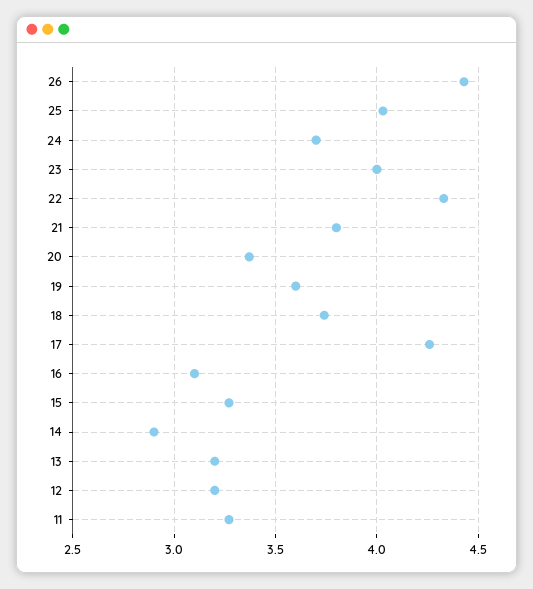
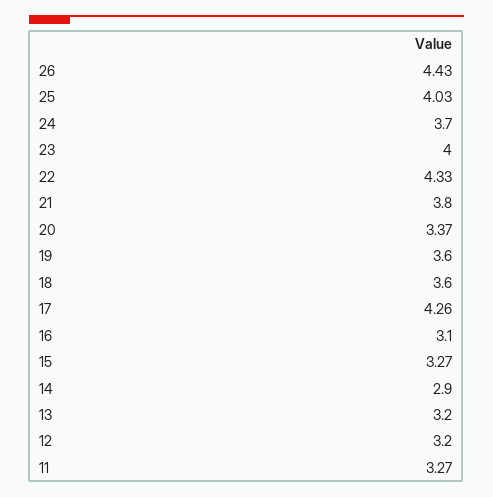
  {
    "26": 4.43,
    "25": 4.03,
    "24": 3.7,
    "23": 4,
    "22": 4.33,
    "21": 3.8,
    "20": 3.37,
    "19": 3.6,
-   "18": 3.75,
+   "18": 3.6,
    "17": 4.26,
    "16": 3.1,
    "15": 3.27,
    "14": 2.9,
    "13": 3.2,
    "12": 3.2,
    "11": 3.27
  }

